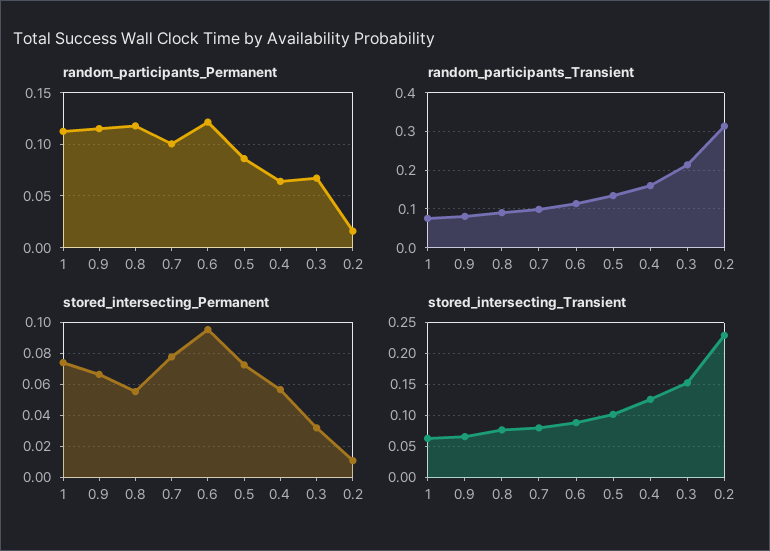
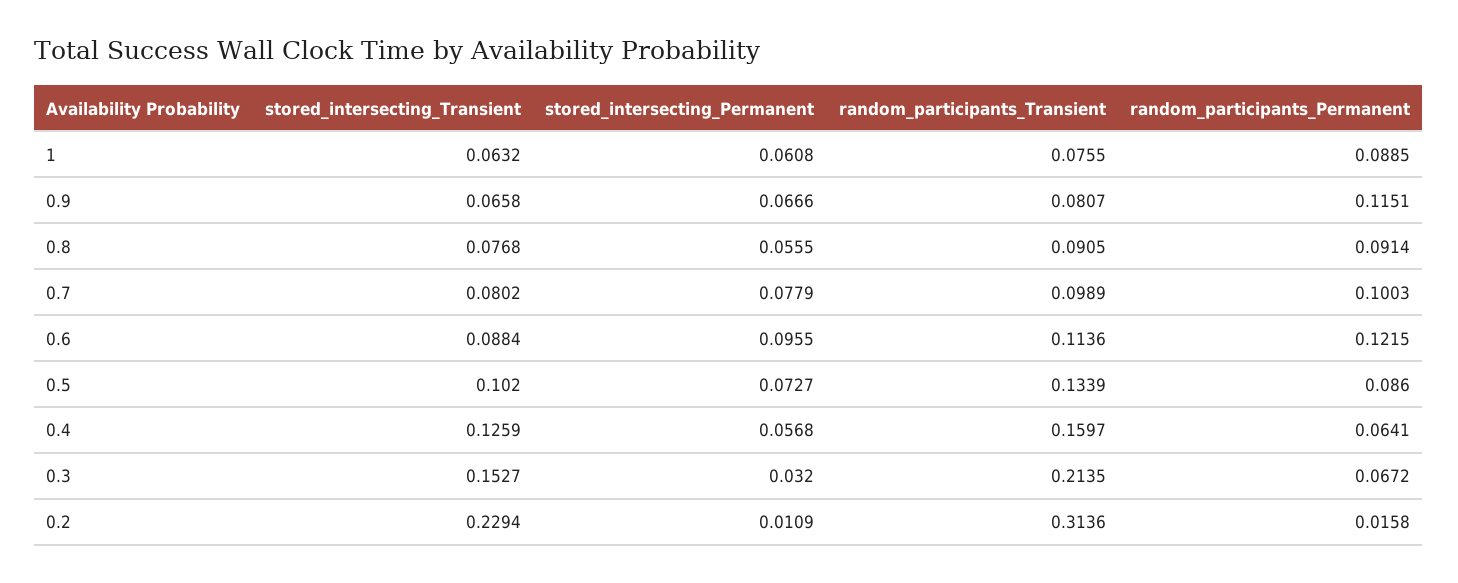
  {
    "random_participants_Permanent": {
-     "1": 0.11,
+     "1": 0.0885,
      "0.9": 0.1151,
-     "0.8": 0.12,
+     "0.8": 0.0914,
      "0.7": 0.1003,
      "0.6": 0.1215,
      "0.5": 0.086,
      "0.4": 0.0641,
      "0.3": 0.0672,
      "0.2": 0.0158
    },
    "random_participants_Transient": {
      "1": 0.0755,
      "0.9": 0.0807,
      "0.8": 0.0905,
      "0.7": 0.0989,
      "0.6": 0.1136,
      "0.5": 0.1339,
      "0.4": 0.1597,
      "0.3": 0.2135,
      "0.2": 0.3136
    },
    "stored_intersecting_Permanent": {
-     "1": 0.075,
+     "1": 0.0608,
      "0.9": 0.0666,
      "0.8": 0.0555,
      "0.7": 0.0779,
      "0.6": 0.0955,
      "0.5": 0.0727,
      "0.4": 0.0568,
      "0.3": 0.032,
      "0.2": 0.0109
    },
    "stored_intersecting_Transient": {
      "1": 0.0632,
      "0.9": 0.0658,
      "0.8": 0.0768,
      "0.7": 0.0802,
      "0.6": 0.0884,
      "0.5": 0.102,
      "0.4": 0.1259,
      "0.3": 0.1527,
      "0.2": 0.2294
    }
  }

